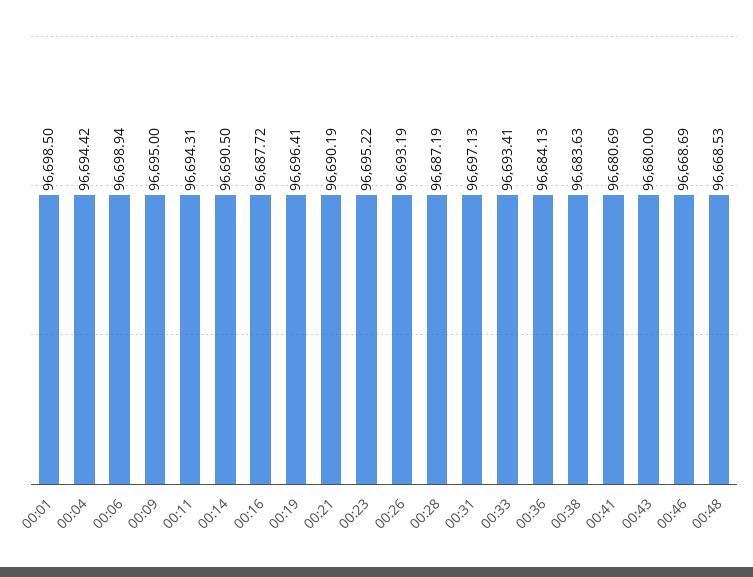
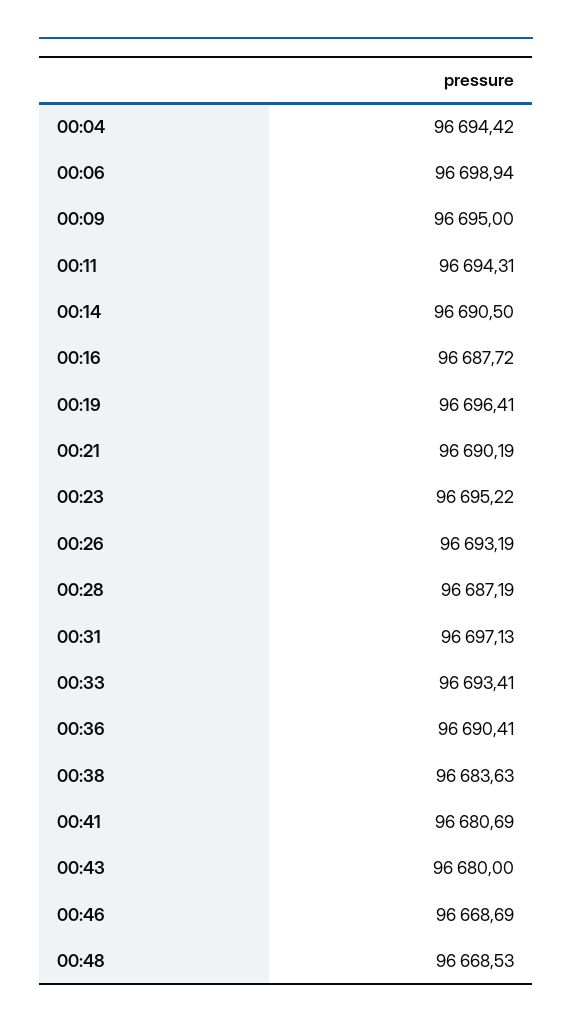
  {
-   "00:01": 96698.5,
    "00:04": 96694.42,
    "00:06": 96698.94,
    "00:09": 96695,
    "00:11": 96694.31,
    "00:14": 96690.5,
    "00:16": 96687.72,
    "00:19": 96696.41,
    "00:21": 96690.19,
    "00:23": 96695.22,
    "00:26": 96693.19,
    "00:28": 96687.19,
    "00:31": 96697.13,
    "00:33": 96693.41,
-   "00:36": 96684.13,
+   "00:36": 96690.41,
    "00:38": 96683.63,
    "00:41": 96680.69,
    "00:43": 96680,
    "00:46": 96668.69,
    "00:48": 96668.53
  }

